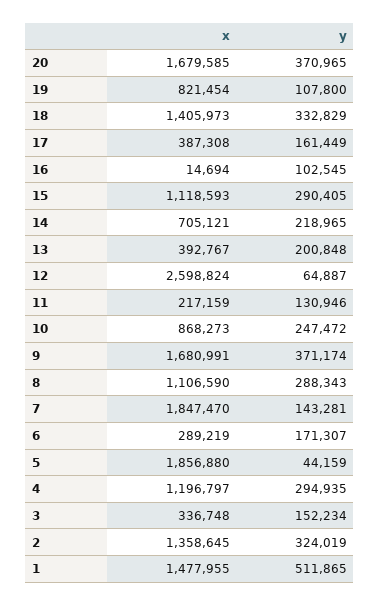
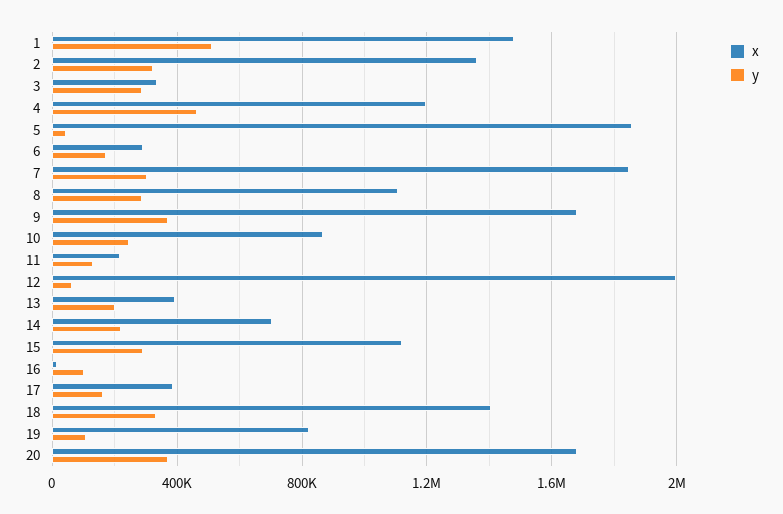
  {
    "x": {
      "20": 1679585,
      "19": 821454,
      "18": 1405973,
      "17": 387308,
      "16": 14694,
      "15": 1118593,
      "14": 705121,
      "13": 392767,
-     "12": 2598824,
+     "12": 2000000,
      "11": 217159,
      "10": 868273,
      "9": 1680991,
      "8": 1106590,
      "7": 1847470,
      "6": 289219,
      "5": 1856880,
      "4": 1196797,
      "3": 336748,
      "2": 1358645,
      "1": 1477955
    },
    "y": {
      "20": 370965,
      "19": 107800,
      "18": 332829,
      "17": 161449,
      "16": 102545,
      "15": 290405,
      "14": 218965,
      "13": 200848,
      "12": 64887,
      "11": 130946,
      "10": 247472,
      "9": 371174,
      "8": 288343,
-     "7": 143281,
+     "7": 300000,
      "6": 171307,
      "5": 44159,
-     "4": 294935,
+     "4": 450000,
-     "3": 152234,
+     "3": 300000,
      "2": 324019,
      "1": 511865
    }
  }

